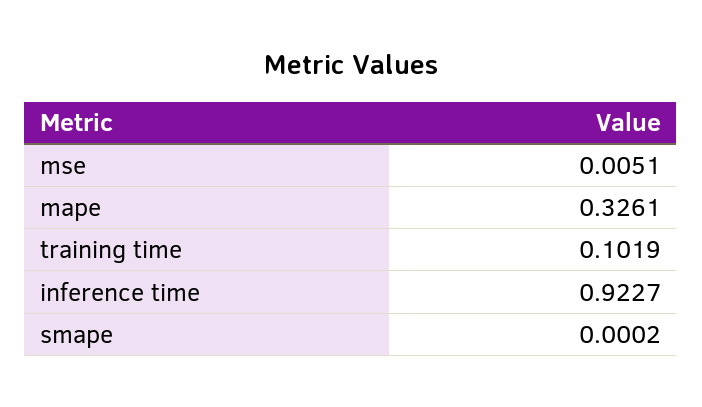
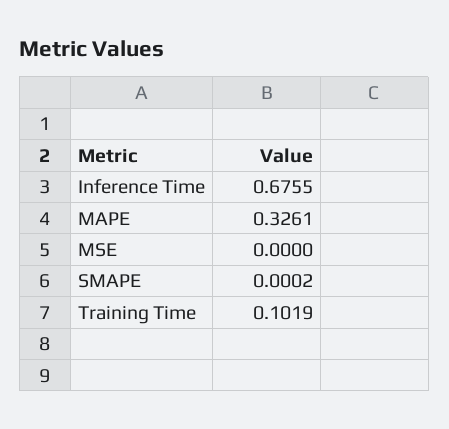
  {
-   "mse": 0.0051,
+   "mse": 0,
    "mape": 0.3261,
    "training time": 0.1019,
-   "inference time": 0.9227,
+   "inference time": 0.6755,
    "smape": 0.0002
  }

